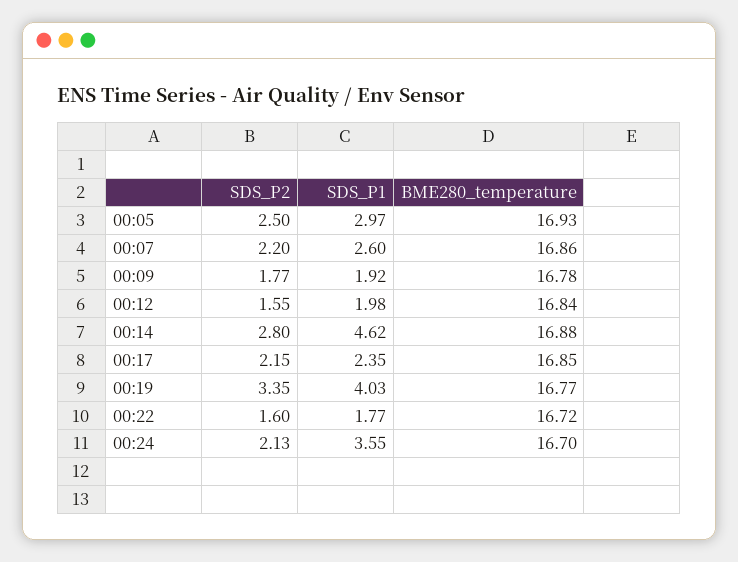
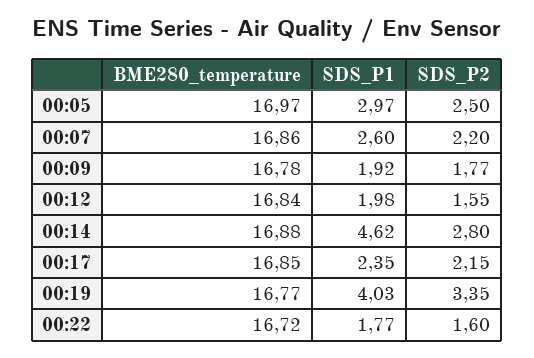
  {
    "SDS_P2": {
      "00:05": 2.5,
      "00:07": 2.2,
      "00:09": 1.77,
      "00:12": 1.55,
      "00:14": 2.8,
      "00:17": 2.15,
      "00:19": 3.35,
-     "00:22": 1.6,
+     "00:22": 1.6
-     "00:24": 2.13
    },
    "SDS_P1": {
      "00:05": 2.97,
      "00:07": 2.6,
      "00:09": 1.92,
      "00:12": 1.98,
      "00:14": 4.62,
      "00:17": 2.35,
      "00:19": 4.03,
-     "00:22": 1.77,
+     "00:22": 1.77
-     "00:24": 3.55
    },
    "BME280_temperature": {
-     "00:05": 16.93,
+     "00:05": 16.97,
      "00:07": 16.86,
      "00:09": 16.78,
      "00:12": 16.84,
      "00:14": 16.88,
      "00:17": 16.85,
      "00:19": 16.77,
-     "00:22": 16.72,
+     "00:22": 16.72
-     "00:24": 16.7
    }
  }

